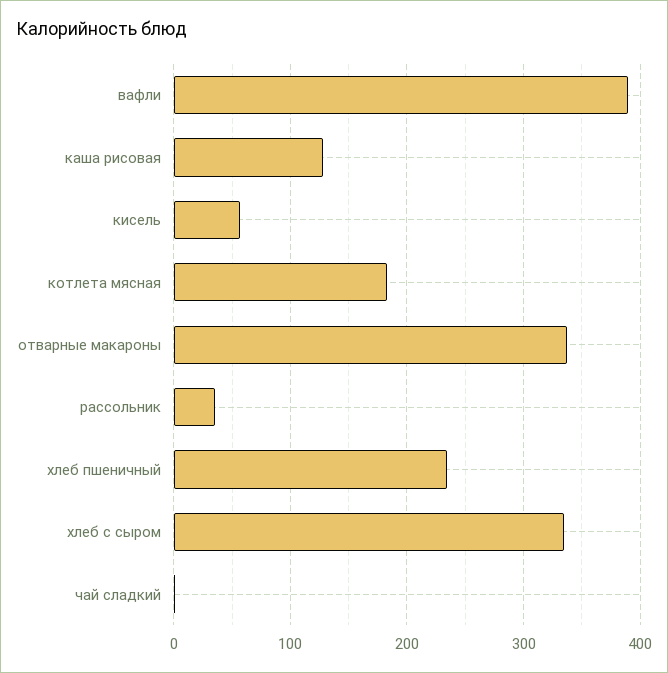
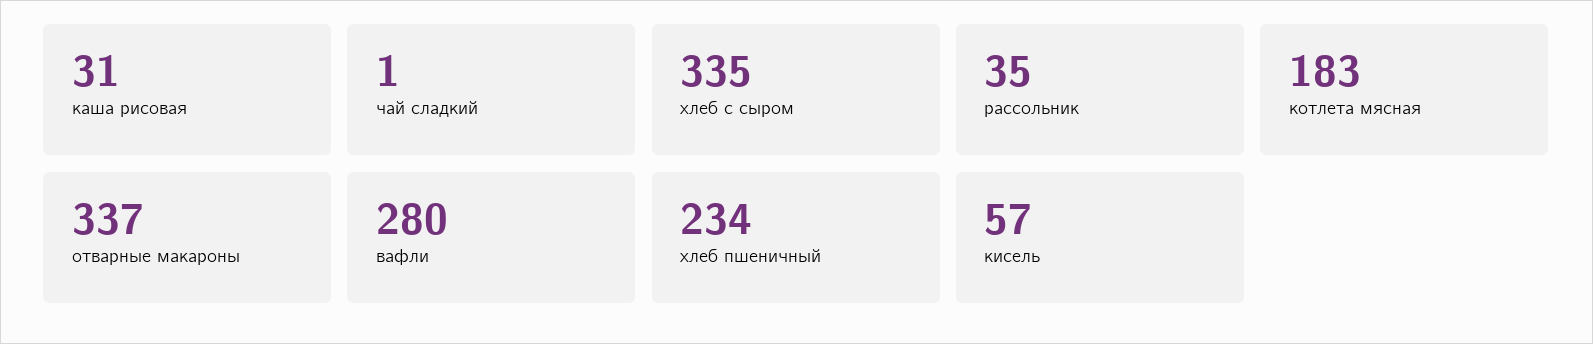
  {
-   "вафли": 390,
+   "вафли": 280,
-   "каша рисовая": 130,
+   "каша рисовая": 31,
    "кисель": 57,
    "котлета мясная": 183,
    "отварные макароны": 337,
    "рассольник": 35,
    "хлеб пшеничный": 234,
    "хлеб с сыром": 335,
    "чай сладкий": 1
  }

